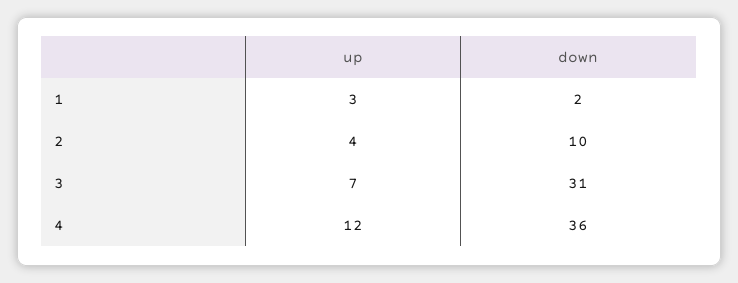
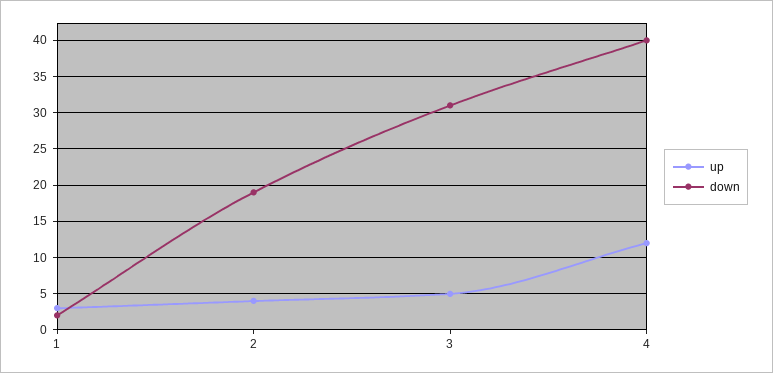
  {
    "up": {
      "1": 3,
      "2": 4,
-     "3": 7,
+     "3": 5,
      "4": 12
    },
    "down": {
      "1": 2,
-     "2": 10,
+     "2": 19,
      "3": 31,
-     "4": 36
+     "4": 40
    }
  }

